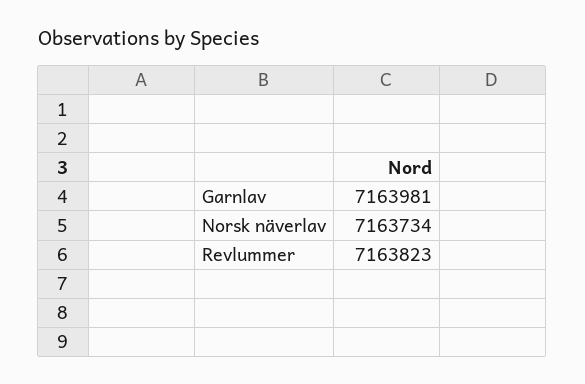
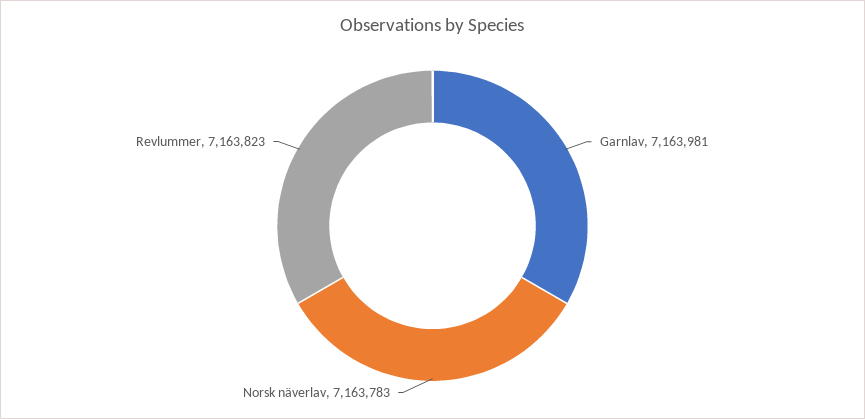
  {
    "Garnlav": 7163981,
-   "Norsk näverlav": 7163734,
+   "Norsk näverlav": 7163783,
    "Revlummer": 7163823
  }

